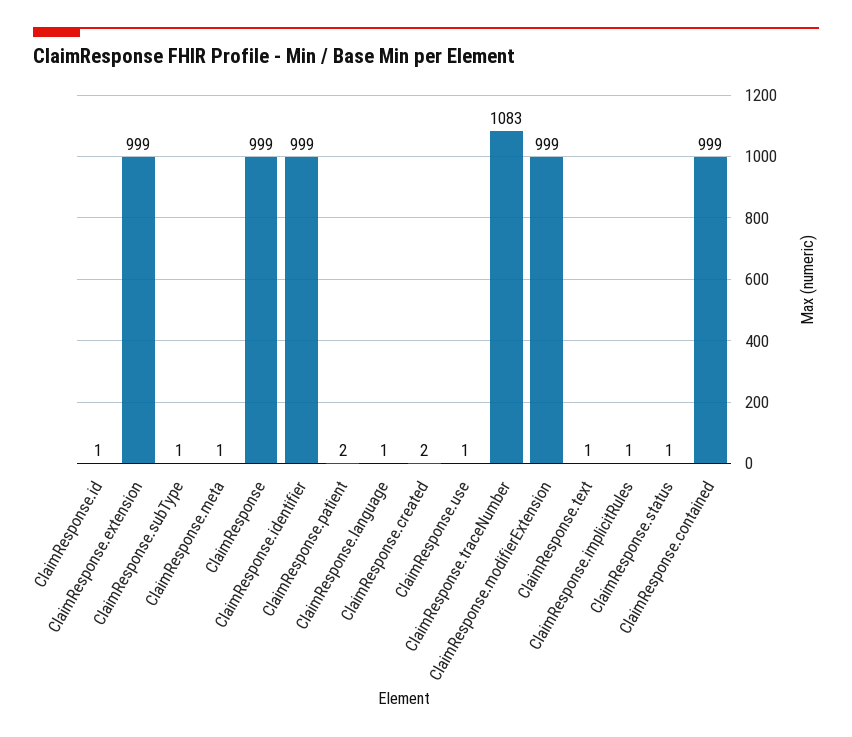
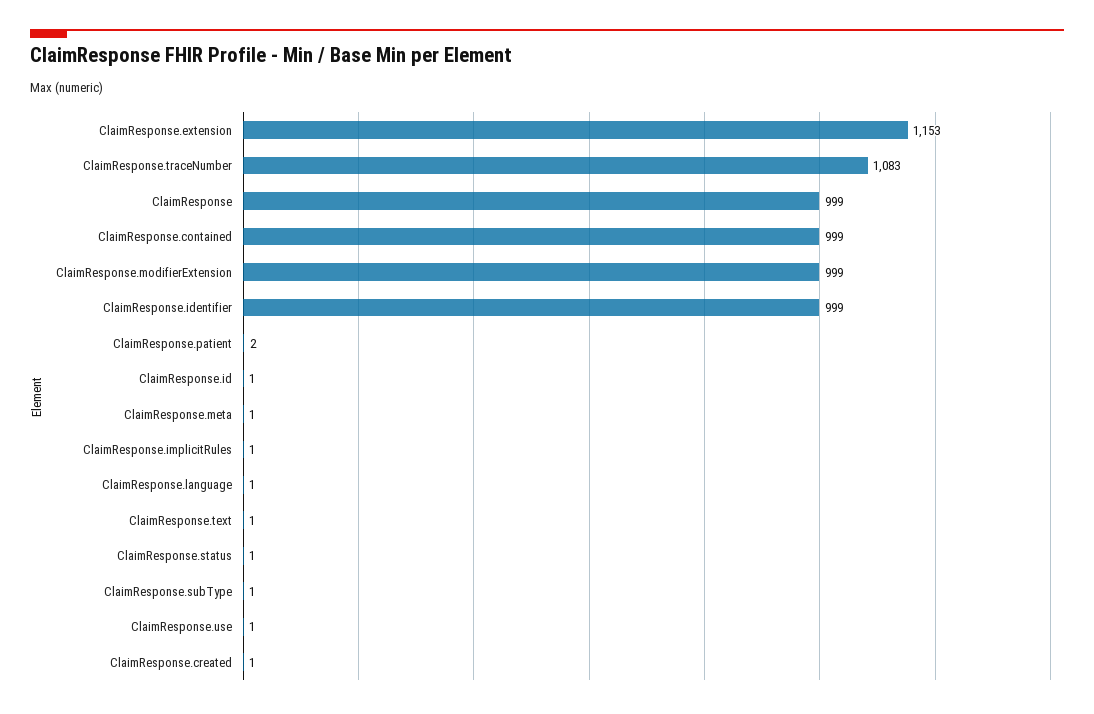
  {
    "ClaimResponse.id": 1,
-   "ClaimResponse.extension": 999,
+   "ClaimResponse.extension": 1153,
    "ClaimResponse.subType": 1,
    "ClaimResponse.meta": 1,
    "ClaimResponse": 999,
    "ClaimResponse.identifier": 999,
    "ClaimResponse.patient": 2,
    "ClaimResponse.language": 1,
-   "ClaimResponse.created": 2,
+   "ClaimResponse.created": 1,
    "ClaimResponse.use": 1,
    "ClaimResponse.traceNumber": 1083,
    "ClaimResponse.modifierExtension": 999,
    "ClaimResponse.text": 1,
    "ClaimResponse.implicitRules": 1,
    "ClaimResponse.status": 1,
    "ClaimResponse.contained": 999
  }

